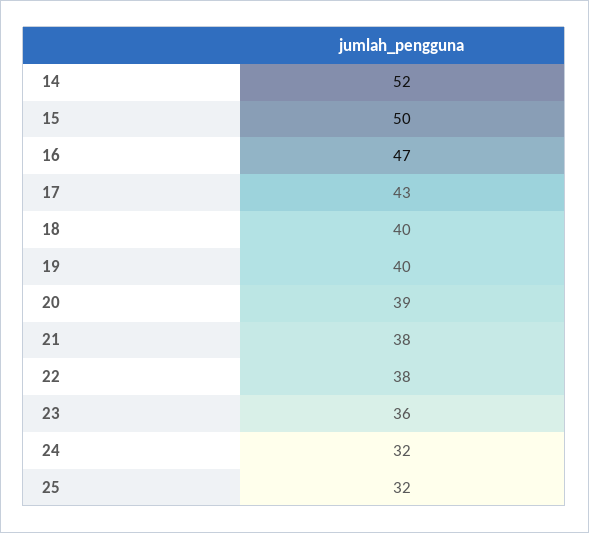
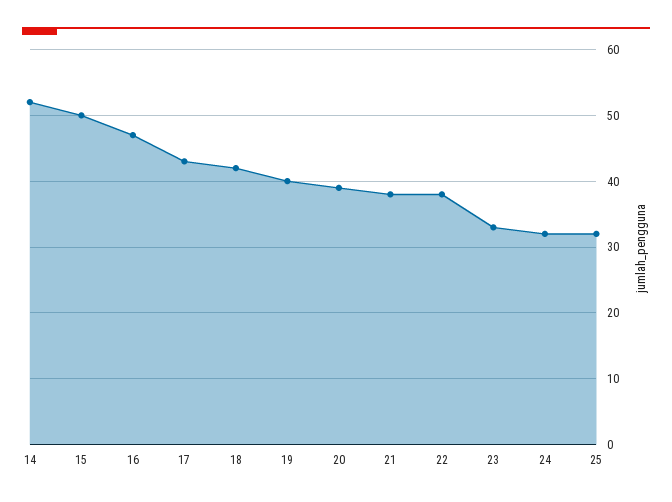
  {
    "14": 52,
    "15": 50,
    "16": 47,
    "17": 43,
-   "18": 40,
+   "18": 42,
    "19": 40,
    "20": 39,
    "21": 38,
    "22": 38,
-   "23": 36,
+   "23": 33,
    "24": 32,
    "25": 32
  }

